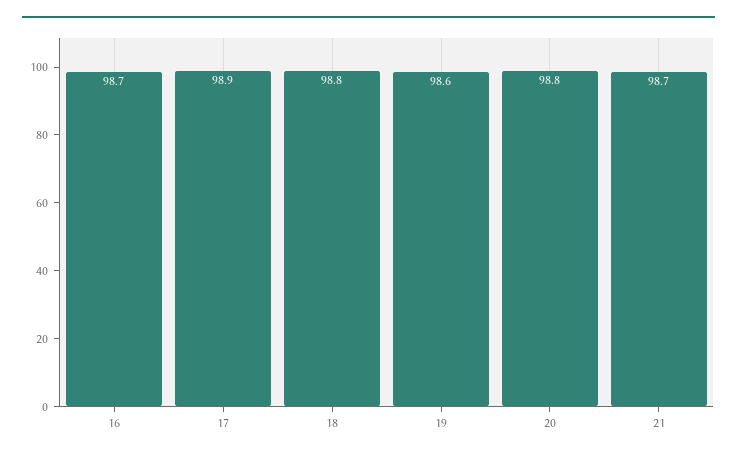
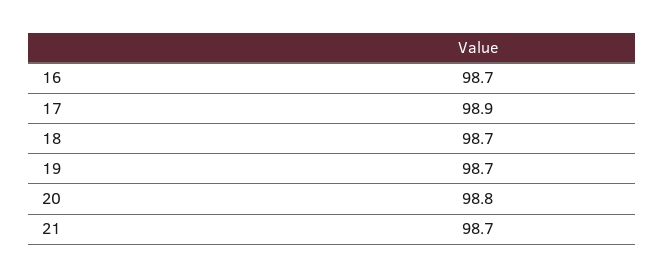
  {
    "16": 98.7,
    "17": 98.9,
-   "18": 98.8,
+   "18": 98.7,
-   "19": 98.6,
+   "19": 98.7,
    "20": 98.8,
    "21": 98.7
  }

